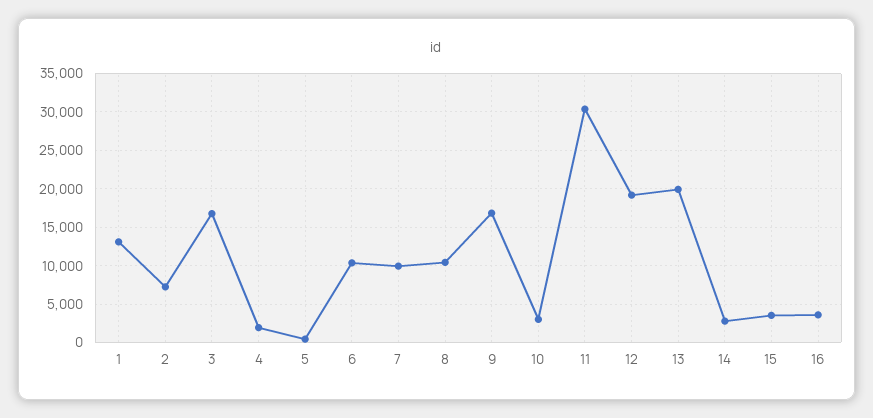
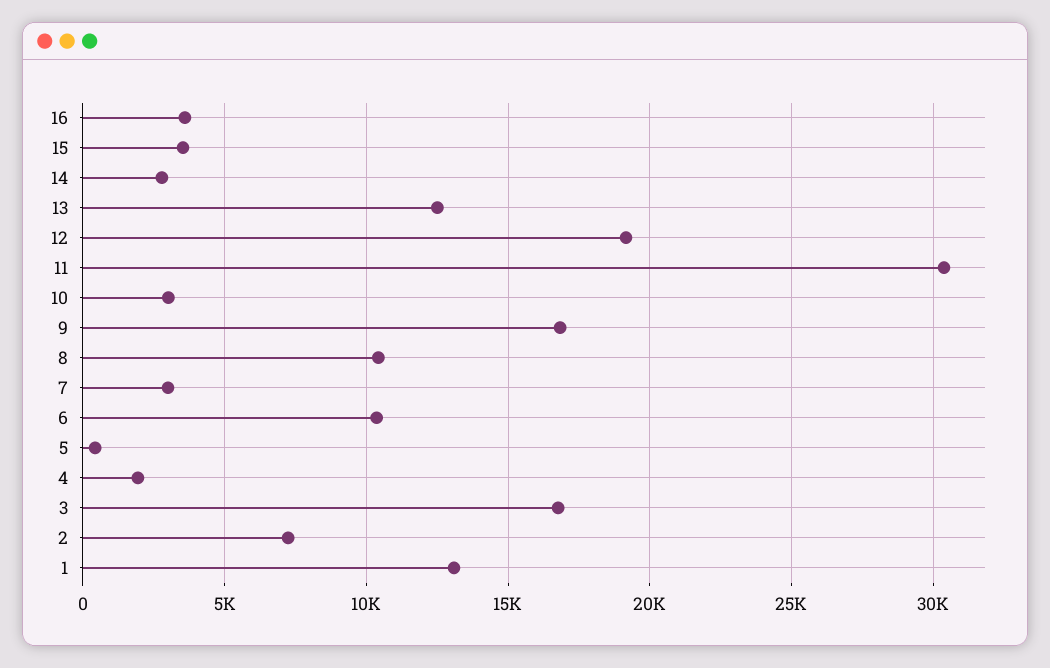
  {
    "1": 13000,
    "2": 7000,
    "3": 17000,
    "4": 2000,
    "5": 500,
    "6": 10500,
-   "7": 10000,
+   "7": 3000,
    "8": 10500,
    "9": 17000,
    "10": 3000,
    "11": 30500,
    "12": 19000,
-   "13": 20000,
+   "13": 12500,
    "14": 3000,
    "15": 3500,
    "16": 3500
  }

